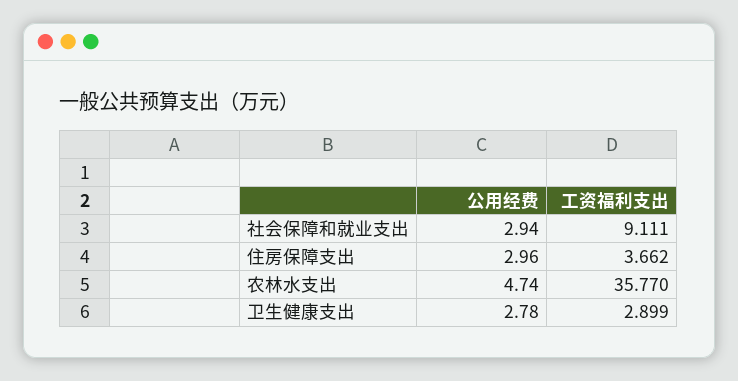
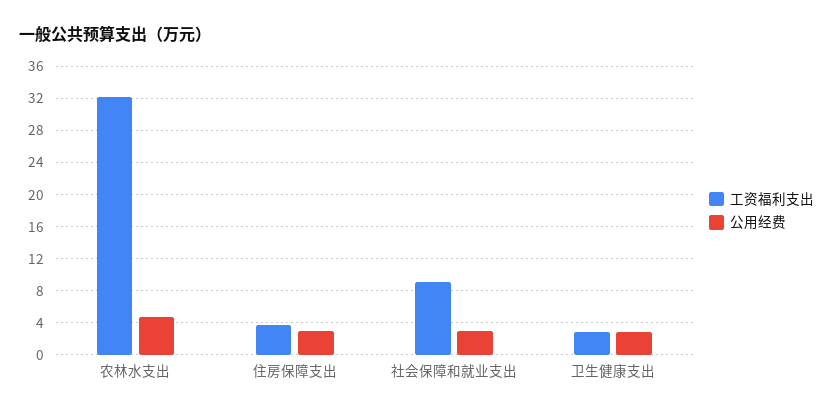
  {
    "公用经费": {
      "社会保障和就业支出": 2.94,
      "住房保障支出": 2.96,
      "农林水支出": 4.74,
      "卫生健康支出": 2.78
    },
    "工资福利支出": {
      "社会保障和就业支出": 9.111,
      "住房保障支出": 3.662,
-     "农林水支出": 35.77,
+     "农林水支出": 32,
      "卫生健康支出": 2.899
    }
  }

